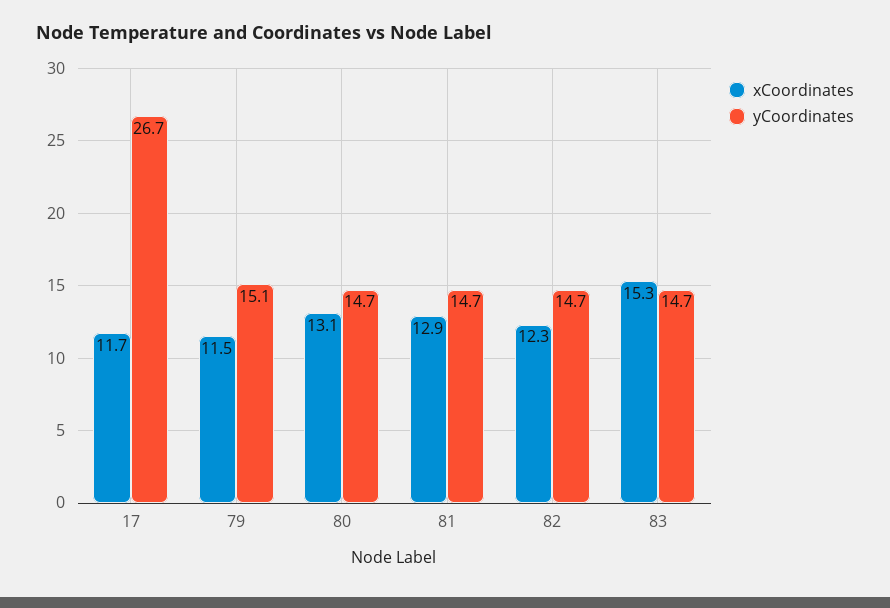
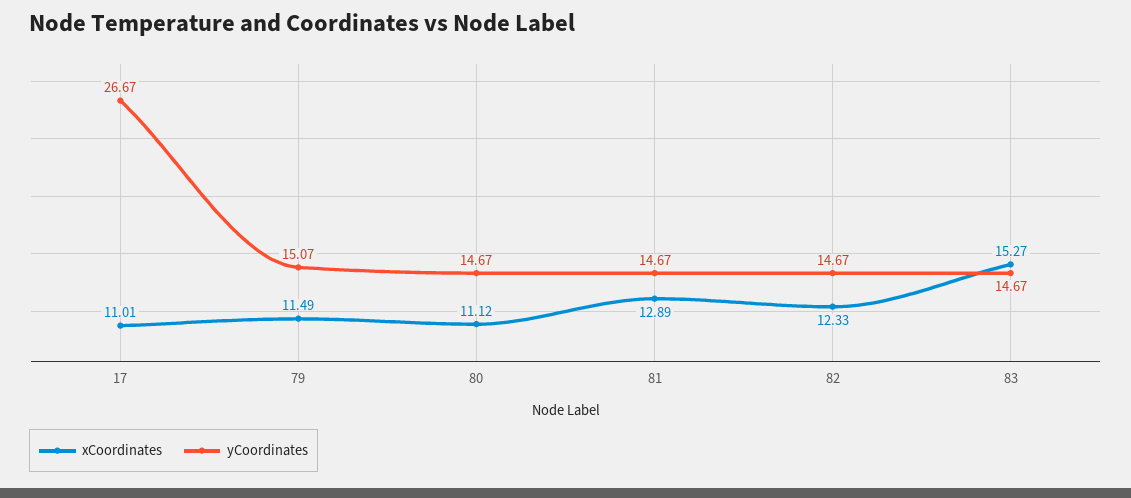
  {
    "xCoordinates": {
-     "17": 11.7,
+     "17": 11.01,
      "79": 11.49,
-     "80": 13.1,
+     "80": 11.12,
      "81": 12.89,
      "82": 12.33,
      "83": 15.27
    },
    "yCoordinates": {
      "17": 26.67,
      "79": 15.07,
      "80": 14.67,
      "81": 14.67,
      "82": 14.67,
      "83": 14.67
    }
  }

